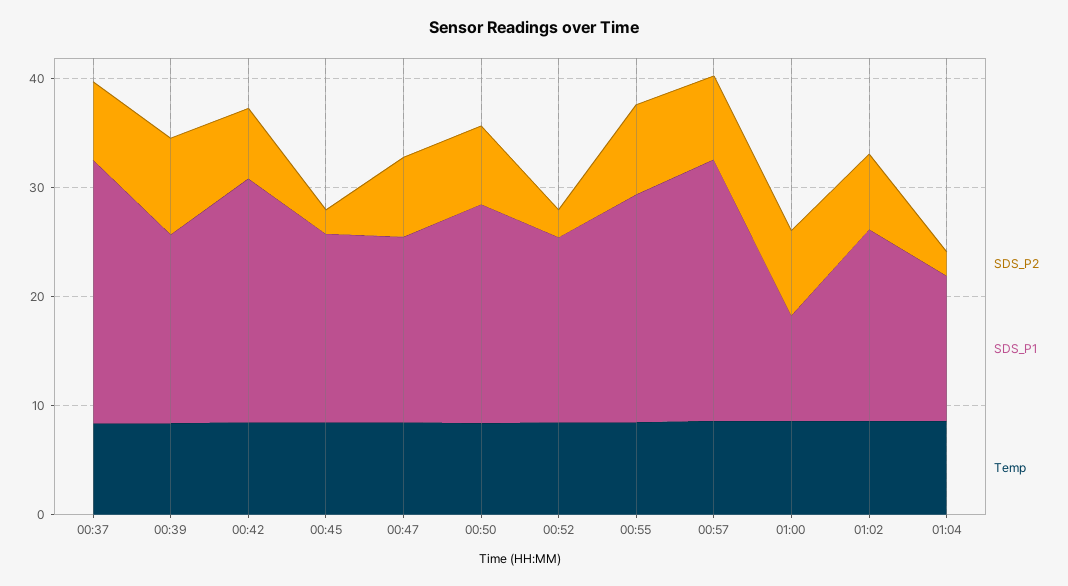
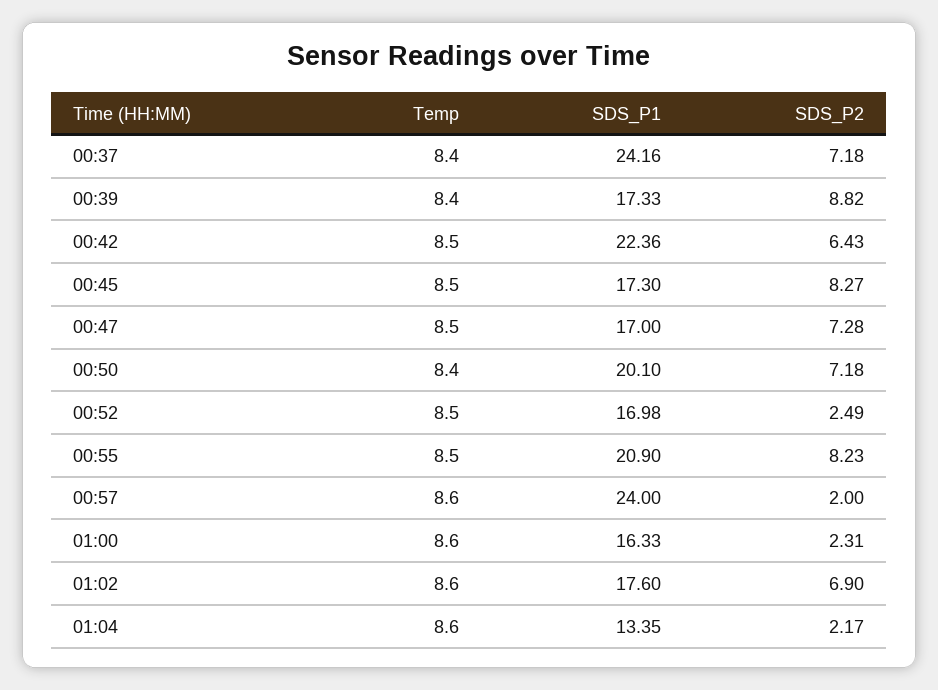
  {
    "SDS_P2": {
      "00:37": 7.18,
      "00:39": 8.82,
      "00:42": 6.43,
-     "00:45": 2,
+     "00:45": 8.27,
      "00:47": 7.28,
      "00:50": 7.18,
      "00:52": 2.49,
      "00:55": 8.23,
-     "00:57": 8,
+     "00:57": 2,
-     "01:00": 8,
+     "01:00": 2.31,
      "01:02": 6.9,
      "01:04": 2.17
    },
    "SDS_P1": {
      "00:37": 24.16,
      "00:39": 17.33,
      "00:42": 22.36,
      "00:45": 17.3,
      "00:47": 17,
      "00:50": 20.1,
      "00:52": 16.98,
      "00:55": 20.9,
      "00:57": 24,
-     "01:00": 10,
+     "01:00": 16.33,
      "01:02": 17.6,
      "01:04": 13.35
    },
    "Temp": {
      "00:37": 8.4,
      "00:39": 8.4,
      "00:42": 8.5,
      "00:45": 8.5,
      "00:47": 8.5,
      "00:50": 8.4,
      "00:52": 8.5,
      "00:55": 8.5,
      "00:57": 8.6,
      "01:00": 8.6,
      "01:02": 8.6,
      "01:04": 8.6
    }
  }

